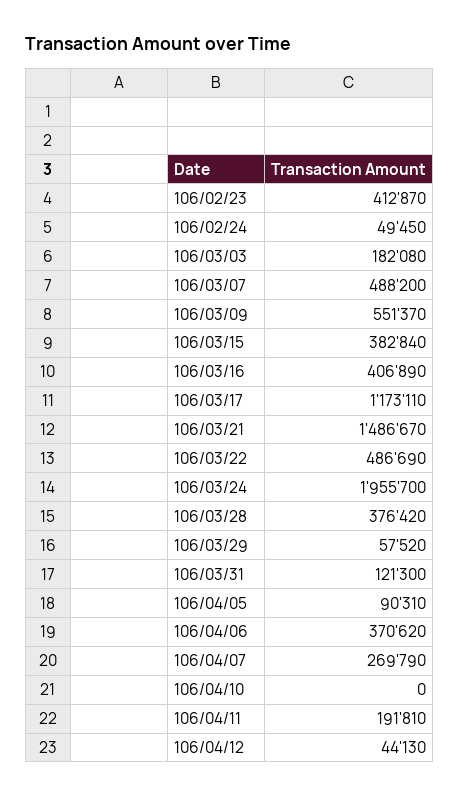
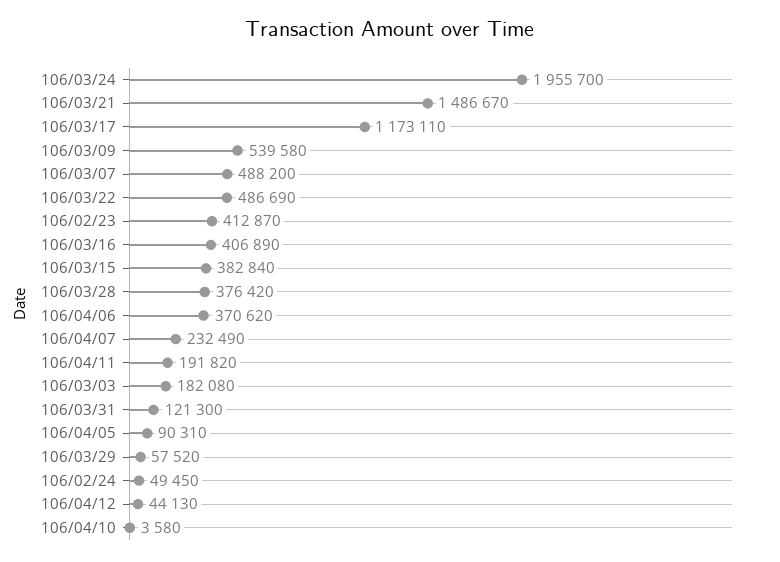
  {
    "106/02/23": 412870,
    "106/02/24": 49450,
    "106/03/03": 182080,
    "106/03/07": 488200,
-   "106/03/09": 551370,
+   "106/03/09": 539580,
    "106/03/15": 382840,
    "106/03/16": 406890,
    "106/03/17": 1173110,
    "106/03/21": 1486670,
    "106/03/22": 486690,
    "106/03/24": 1955700,
    "106/03/28": 376420,
    "106/03/29": 57520,
    "106/03/31": 121300,
    "106/04/05": 90310,
    "106/04/06": 370620,
-   "106/04/07": 269790,
+   "106/04/07": 232490,
-   "106/04/10": 0,
+   "106/04/10": 3580,
-   "106/04/11": 191810,
+   "106/04/11": 191820,
    "106/04/12": 44130
  }

